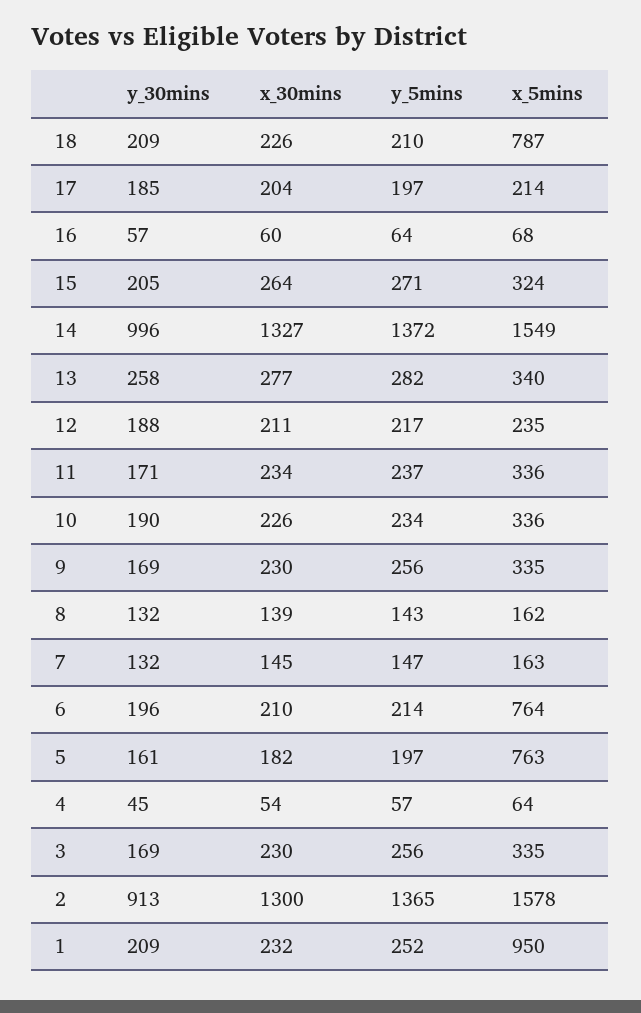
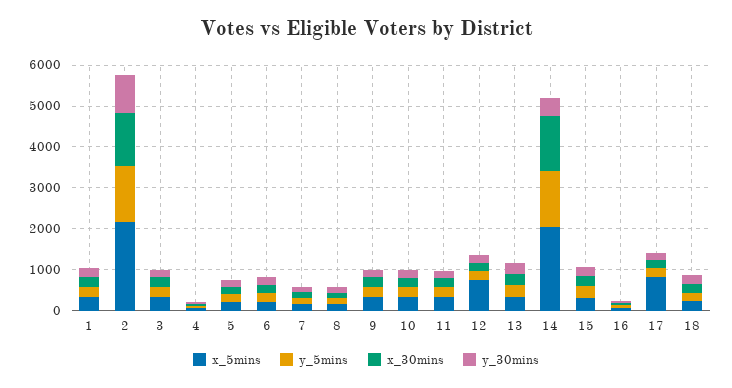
  {
    "y_30mins": {
      "18": 209,
      "17": 185,
      "16": 57,
      "15": 205,
-     "14": 996,
+     "14": 400,
      "13": 258,
      "12": 188,
      "11": 171,
      "10": 190,
      "9": 169,
      "8": 132,
      "7": 132,
      "6": 196,
      "5": 161,
      "4": 45,
      "3": 169,
      "2": 913,
      "1": 209
    },
    "x_30mins": {
      "18": 226,
      "17": 204,
      "16": 60,
      "15": 264,
      "14": 1327,
      "13": 277,
      "12": 211,
      "11": 234,
      "10": 226,
      "9": 230,
      "8": 139,
      "7": 145,
      "6": 210,
      "5": 182,
      "4": 54,
      "3": 230,
      "2": 1300,
      "1": 232
    },
    "y_5mins": {
      "18": 210,
      "17": 197,
      "16": 64,
      "15": 271,
      "14": 1372,
      "13": 282,
      "12": 217,
      "11": 237,
      "10": 234,
      "9": 256,
      "8": 143,
      "7": 147,
      "6": 214,
      "5": 197,
      "4": 57,
      "3": 256,
      "2": 1365,
      "1": 252
    },
    "x_5mins": {
-     "18": 787,
+     "18": 200,
-     "17": 214,
+     "17": 800,
      "16": 68,
      "15": 324,
-     "14": 1549,
+     "14": 2000,
      "13": 340,
-     "12": 235,
+     "12": 800,
      "11": 336,
      "10": 336,
      "9": 335,
      "8": 162,
      "7": 163,
-     "6": 764,
+     "6": 200,
-     "5": 763,
+     "5": 200,
      "4": 64,
      "3": 335,
-     "2": 1578,
+     "2": 2200,
-     "1": 950
+     "1": 400
    }
  }

